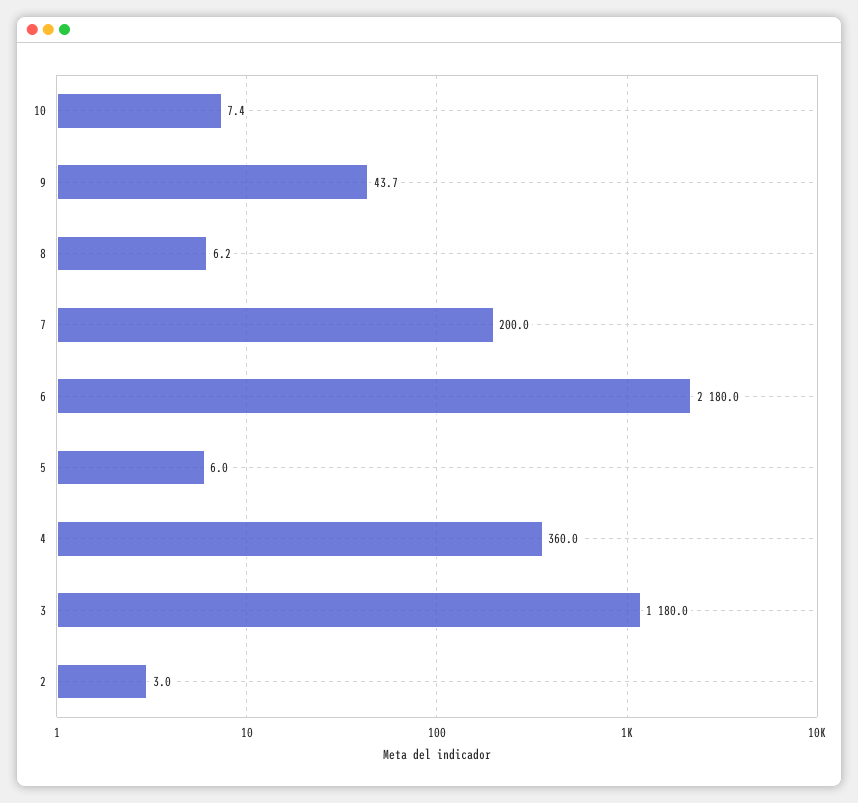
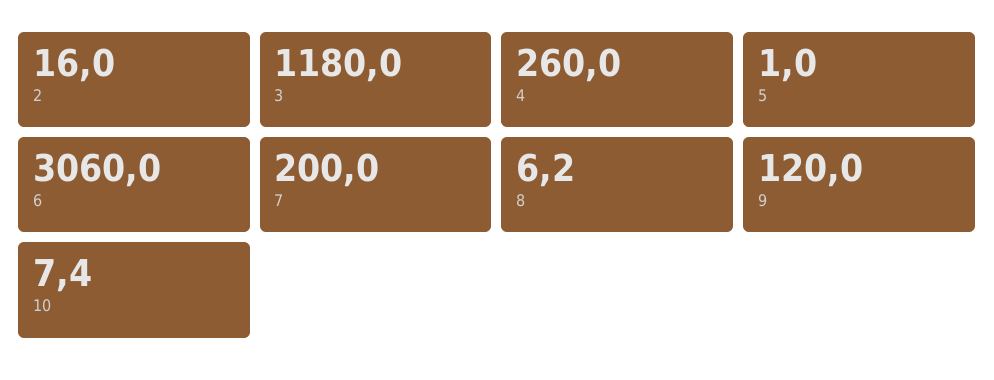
  {
    "10": 7.4,
-   "9": 43.7,
+   "9": 120,
    "8": 6.2,
    "7": 200,
-   "6": 2180,
+   "6": 3060,
-   "5": 6,
+   "5": 1,
-   "4": 360,
+   "4": 260,
    "3": 1180,
-   "2": 3
+   "2": 16
  }

